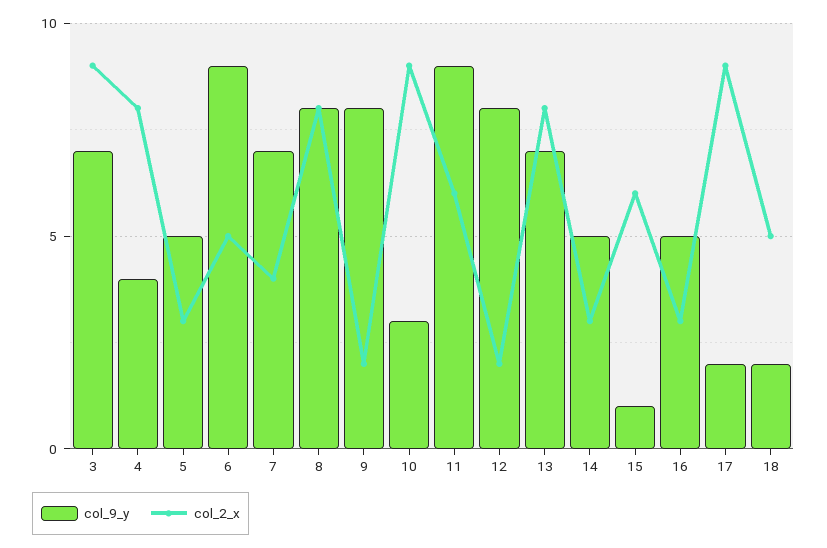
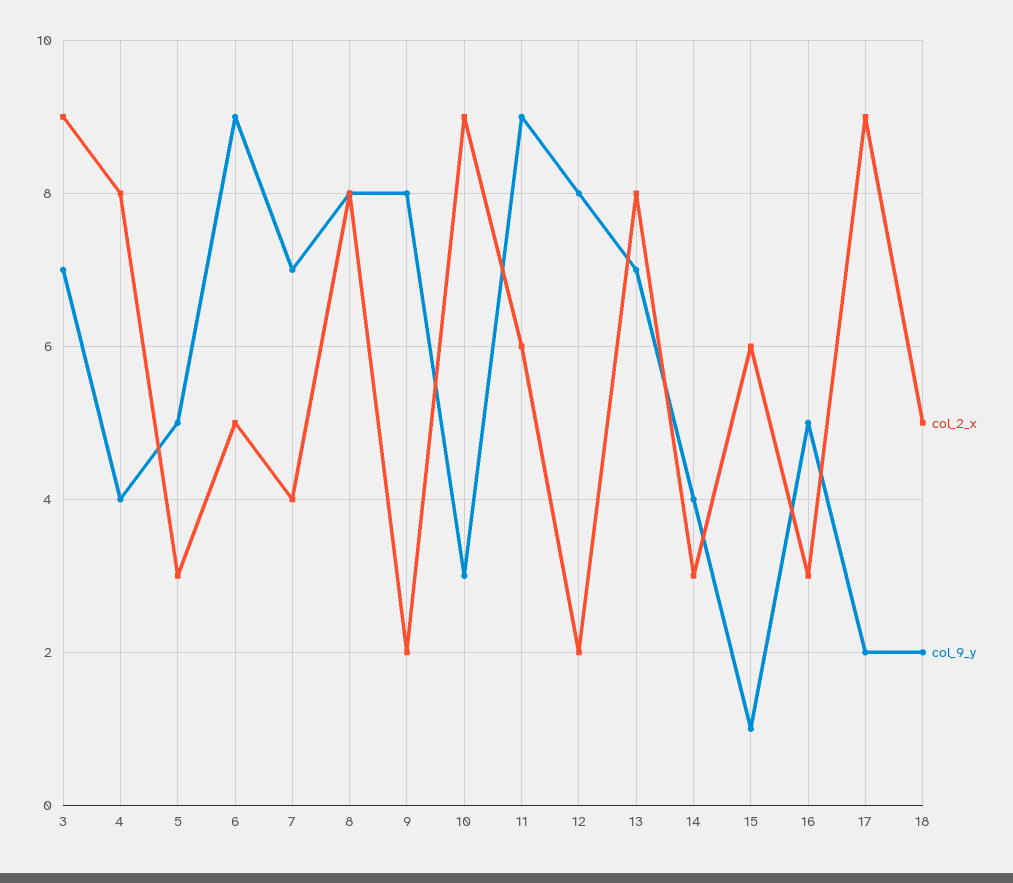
  {
    "col_9_y": {
      "3": 7,
      "4": 4,
      "5": 5,
      "6": 9,
      "7": 7,
      "8": 8,
      "9": 8,
      "10": 3,
      "11": 9,
      "12": 8,
      "13": 7,
-     "14": 5,
+     "14": 4,
      "15": 1,
      "16": 5,
      "17": 2,
      "18": 2
    },
    "col_2_x": {
      "3": 9,
      "4": 8,
      "5": 3,
      "6": 5,
      "7": 4,
      "8": 8,
      "9": 2,
      "10": 9,
      "11": 6,
      "12": 2,
      "13": 8,
      "14": 3,
      "15": 6,
      "16": 3,
      "17": 9,
      "18": 5
    }
  }

